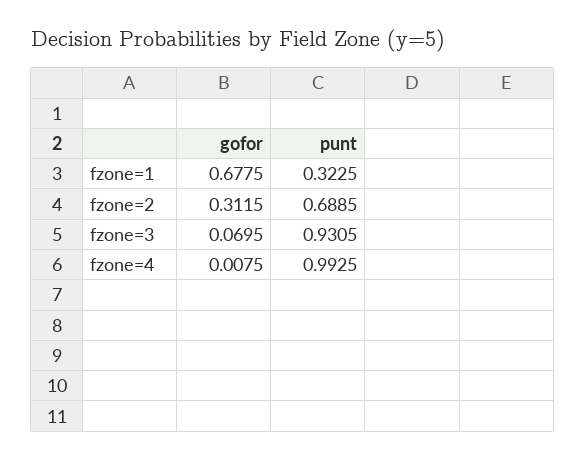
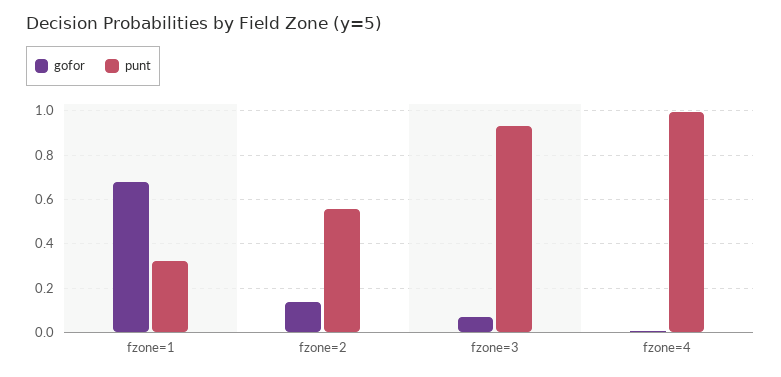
  {
    "gofor": {
      "fzone=1": 0.6775,
-     "fzone=2": 0.3115,
+     "fzone=2": 0.15,
      "fzone=3": 0.0695,
      "fzone=4": 0.0075
    },
    "punt": {
      "fzone=1": 0.3225,
-     "fzone=2": 0.6885,
+     "fzone=2": 0.55,
      "fzone=3": 0.9305,
      "fzone=4": 0.9925
    }
  }

